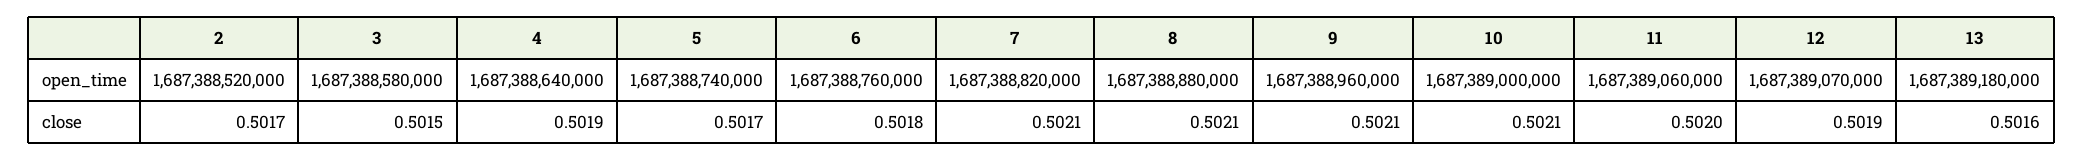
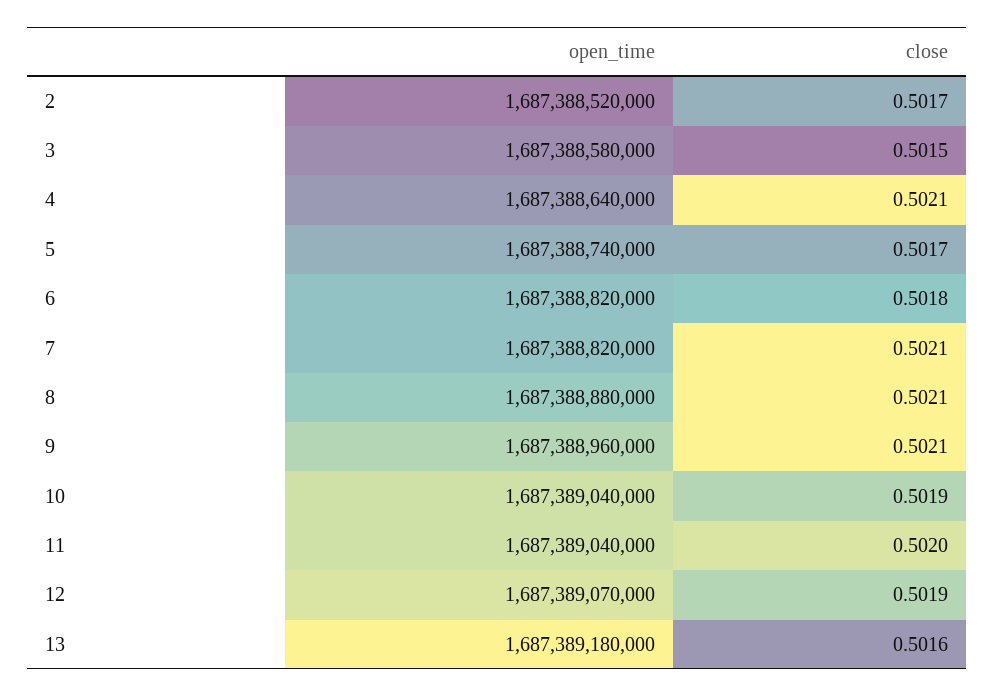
  {
    "2": {
      "open_time": 1687388520000,
      "close": 0.5017
    },
    "3": {
      "open_time": 1687388580000,
      "close": 0.5015
    },
    "4": {
      "open_time": 1687388640000,
-     "close": 0.5019
+     "close": 0.5021
    },
    "5": {
      "open_time": 1687388740000,
      "close": 0.5017
    },
    "6": {
-     "open_time": 1687388760000,
+     "open_time": 1687388820000,
      "close": 0.5018
    },
    "7": {
      "open_time": 1687388820000,
      "close": 0.5021
    },
    "8": {
      "open_time": 1687388880000,
      "close": 0.5021
    },
    "9": {
      "open_time": 1687388960000,
      "close": 0.5021
    },
    "10": {
-     "open_time": 1687389000000,
+     "open_time": 1687389040000,
-     "close": 0.5021
+     "close": 0.5019
    },
    "11": {
-     "open_time": 1687389060000,
+     "open_time": 1687389040000,
      "close": 0.502
    },
    "12": {
      "open_time": 1687389070000,
      "close": 0.5019
    },
    "13": {
      "open_time": 1687389180000,
      "close": 0.5016
    }
  }

